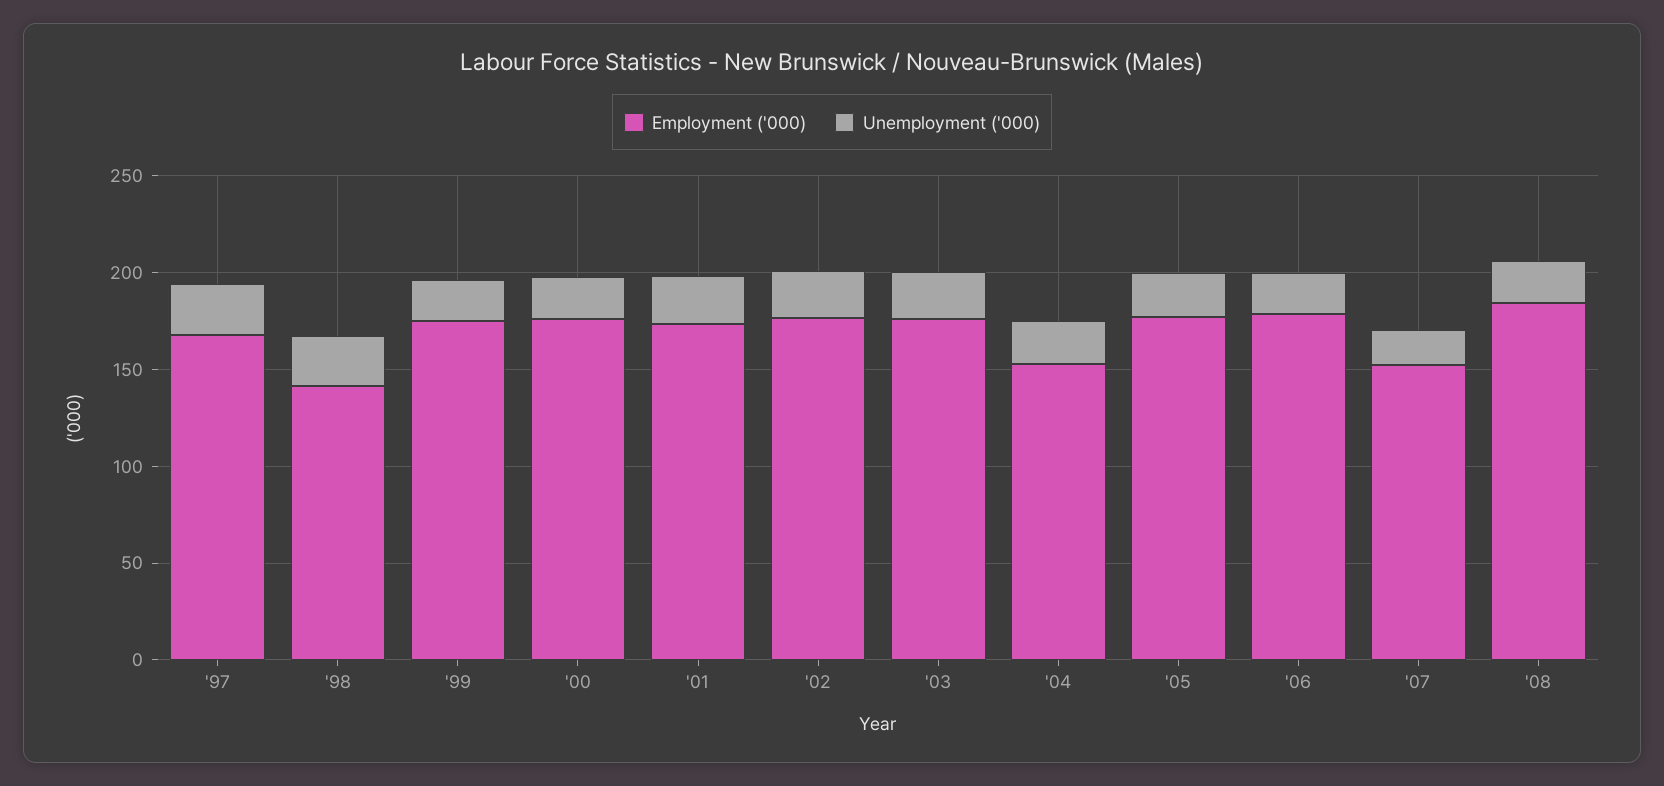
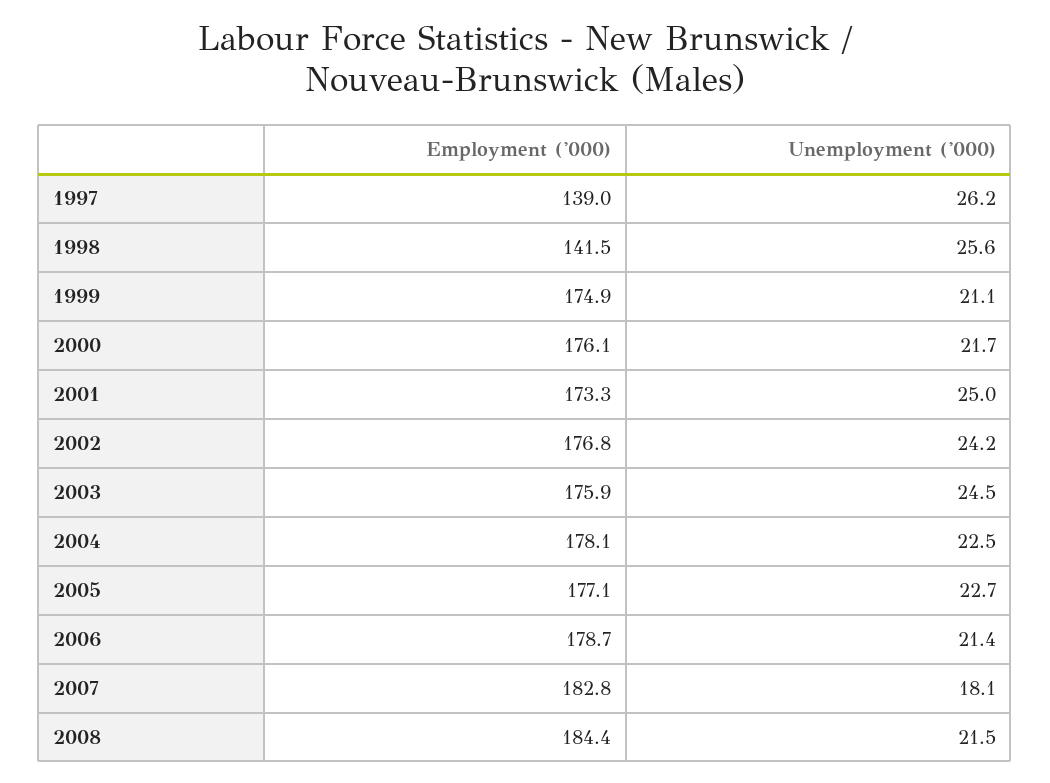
  {
    "Employment ('000)": {
-     "'97": 170,
+     "'97": 139,
      "'98": 141.5,
      "'99": 174.9,
      "'00": 176.1,
      "'01": 173.3,
      "'02": 176.8,
      "'03": 175.9,
-     "'04": 150,
+     "'04": 178.1,
      "'05": 177.1,
      "'06": 178.7,
-     "'07": 150,
+     "'07": 182.8,
      "'08": 184.4
    },
    "Unemployment ('000)": {
      "'97": 26.2,
      "'98": 25.6,
      "'99": 21.1,
      "'00": 21.7,
      "'01": 25,
      "'02": 24.2,
      "'03": 24.5,
      "'04": 22.5,
      "'05": 22.7,
      "'06": 21.4,
      "'07": 18.1,
      "'08": 21.5
    }
  }

